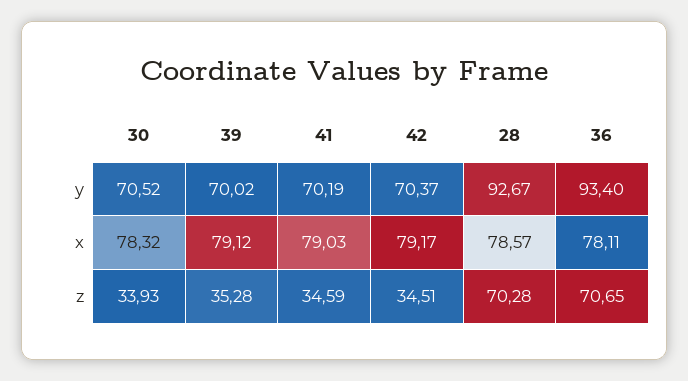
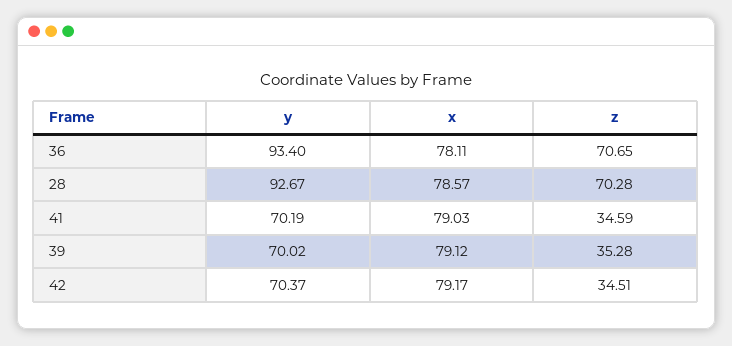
  {
-   "30": {
-     "y": 70.52,
-     "x": 78.32,
-     "z": 33.93
-   },
    "39": {
      "y": 70.02,
      "x": 79.12,
      "z": 35.28
    },
    "41": {
      "y": 70.19,
      "x": 79.03,
      "z": 34.59
    },
    "42": {
      "y": 70.37,
      "x": 79.17,
      "z": 34.51
    },
    "28": {
      "y": 92.67,
      "x": 78.57,
      "z": 70.28
    },
    "36": {
      "y": 93.4,
      "x": 78.11,
      "z": 70.65
    }
  }

